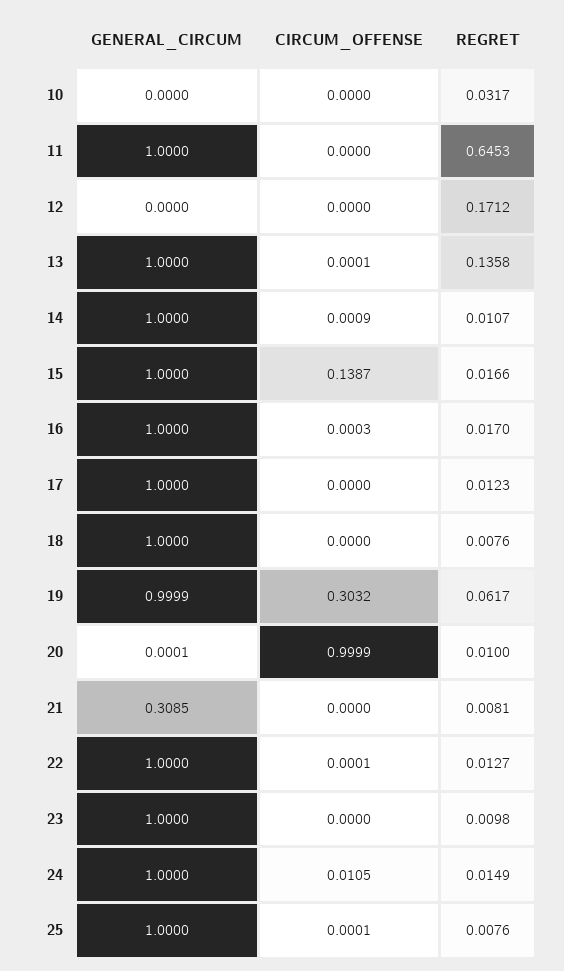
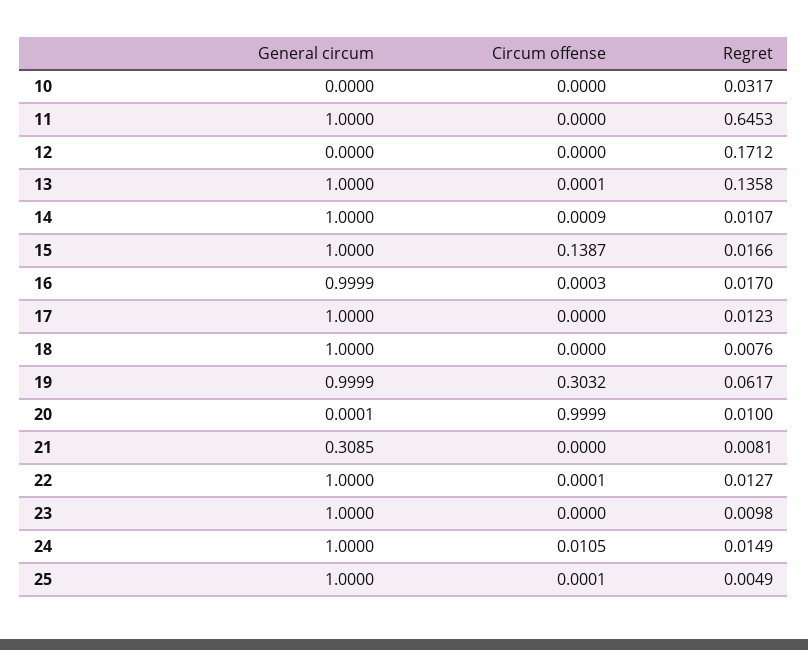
  {
    "GENERAL_CIRCUM": {
      "10": 0,
      "11": 1,
      "12": 0,
      "13": 1,
      "14": 1,
      "15": 1,
-     "16": 1,
+     "16": 0.9999,
      "17": 1,
      "18": 1,
      "19": 0.9999,
      "20": 0.0001,
      "21": 0.3085,
      "22": 1,
      "23": 1,
      "24": 1,
      "25": 1
    },
    "CIRCUM_OFFENSE": {
      "10": 0,
      "11": 0,
      "12": 0,
      "13": 0.0001,
      "14": 0.0009,
      "15": 0.1387,
      "16": 0.0003,
      "17": 0,
      "18": 0,
      "19": 0.3032,
      "20": 0.9999,
      "21": 0,
      "22": 0.0001,
      "23": 0,
      "24": 0.0105,
      "25": 0.0001
    },
    "REGRET": {
      "10": 0.0317,
      "11": 0.6453,
      "12": 0.1712,
      "13": 0.1358,
      "14": 0.0107,
      "15": 0.0166,
      "16": 0.017,
      "17": 0.0123,
      "18": 0.0076,
      "19": 0.0617,
      "20": 0.01,
      "21": 0.0081,
      "22": 0.0127,
      "23": 0.0098,
      "24": 0.0149,
-     "25": 0.0076
+     "25": 0.0049
    }
  }

